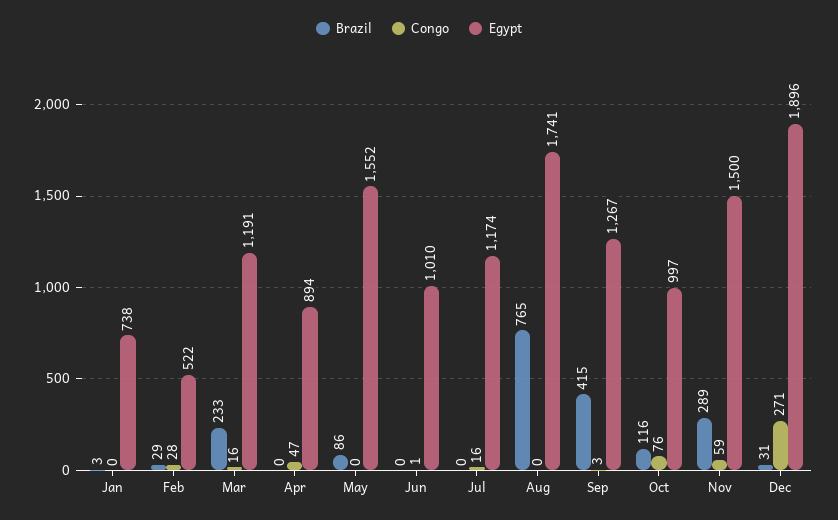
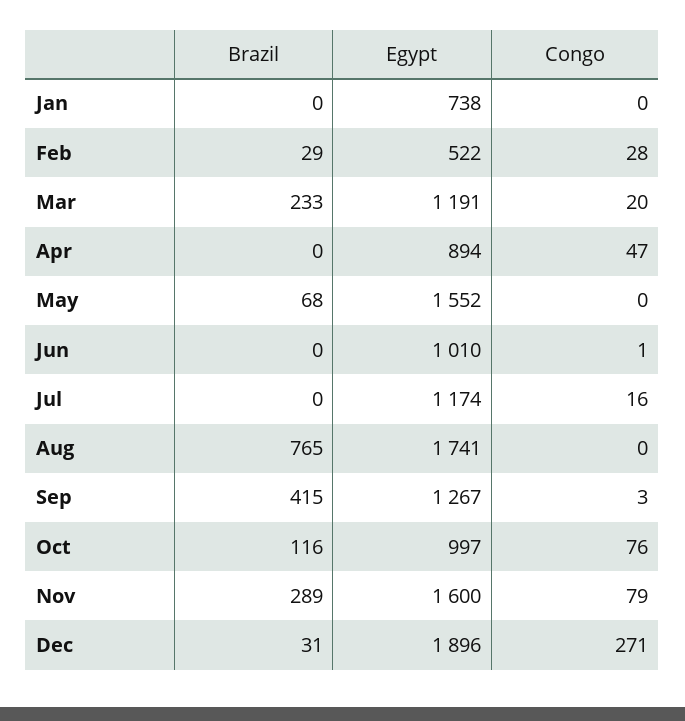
  {
    "Brazil": {
-     "Jan": 3,
+     "Jan": 0,
      "Feb": 29,
      "Mar": 233,
      "Apr": 0,
-     "May": 86,
+     "May": 68,
      "Jun": 0,
      "Jul": 0,
      "Aug": 765,
      "Sep": 415,
      "Oct": 116,
      "Nov": 289,
      "Dec": 31
    },
    "Congo": {
      "Jan": 0,
      "Feb": 28,
-     "Mar": 16,
+     "Mar": 20,
      "Apr": 47,
      "May": 0,
      "Jun": 1,
      "Jul": 16,
      "Aug": 0,
      "Sep": 3,
      "Oct": 76,
-     "Nov": 59,
+     "Nov": 79,
      "Dec": 271
    },
    "Egypt": {
      "Jan": 738,
      "Feb": 522,
      "Mar": 1191,
      "Apr": 894,
      "May": 1552,
      "Jun": 1010,
      "Jul": 1174,
      "Aug": 1741,
      "Sep": 1267,
      "Oct": 997,
-     "Nov": 1500,
+     "Nov": 1600,
      "Dec": 1896
    }
  }

